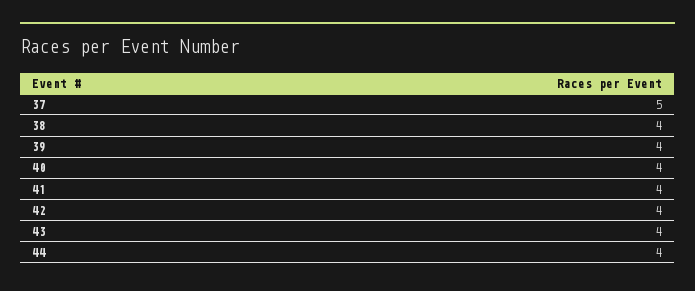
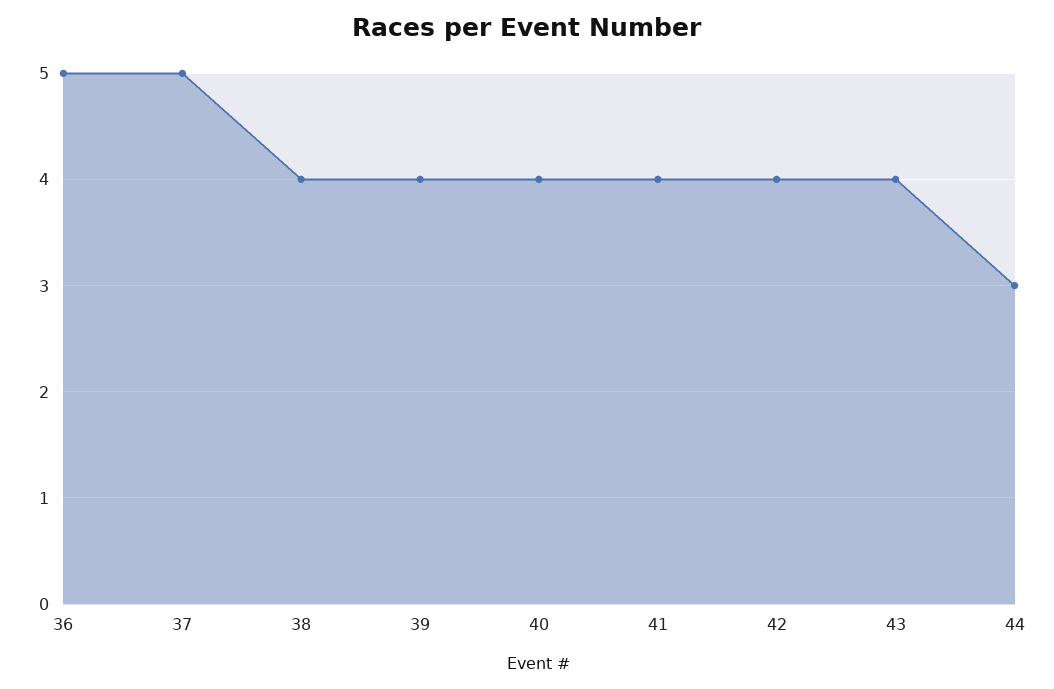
  {
    "37": 5,
    "38": 4,
    "39": 4,
    "40": 4,
    "41": 4,
    "42": 4,
    "43": 4,
-   "44": 4
+   "44": 3,
+   "36": 5
  }

